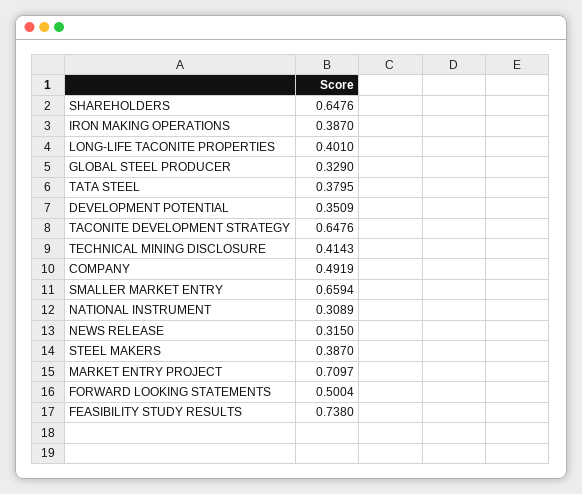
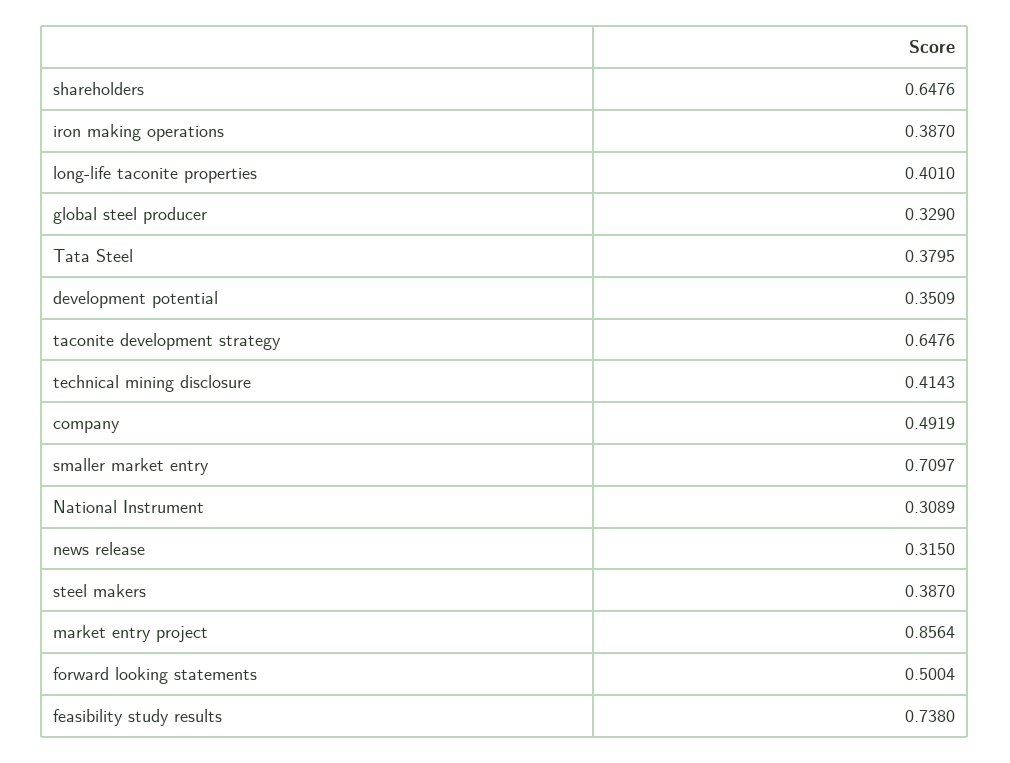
  {
    "SHAREHOLDERS": 0.6476,
    "IRON MAKING OPERATIONS": 0.387,
    "LONG-LIFE TACONITE PROPERTIES": 0.401,
    "GLOBAL STEEL PRODUCER": 0.329,
    "TATA STEEL": 0.3795,
    "DEVELOPMENT POTENTIAL": 0.3509,
    "TACONITE DEVELOPMENT STRATEGY": 0.6476,
    "TECHNICAL MINING DISCLOSURE": 0.4143,
    "COMPANY": 0.4919,
-   "SMALLER MARKET ENTRY": 0.6594,
+   "SMALLER MARKET ENTRY": 0.7097,
    "NATIONAL INSTRUMENT": 0.3089,
    "NEWS RELEASE": 0.315,
    "STEEL MAKERS": 0.387,
-   "MARKET ENTRY PROJECT": 0.7097,
+   "MARKET ENTRY PROJECT": 0.8564,
    "FORWARD LOOKING STATEMENTS": 0.5004,
    "FEASIBILITY STUDY RESULTS": 0.738
  }

